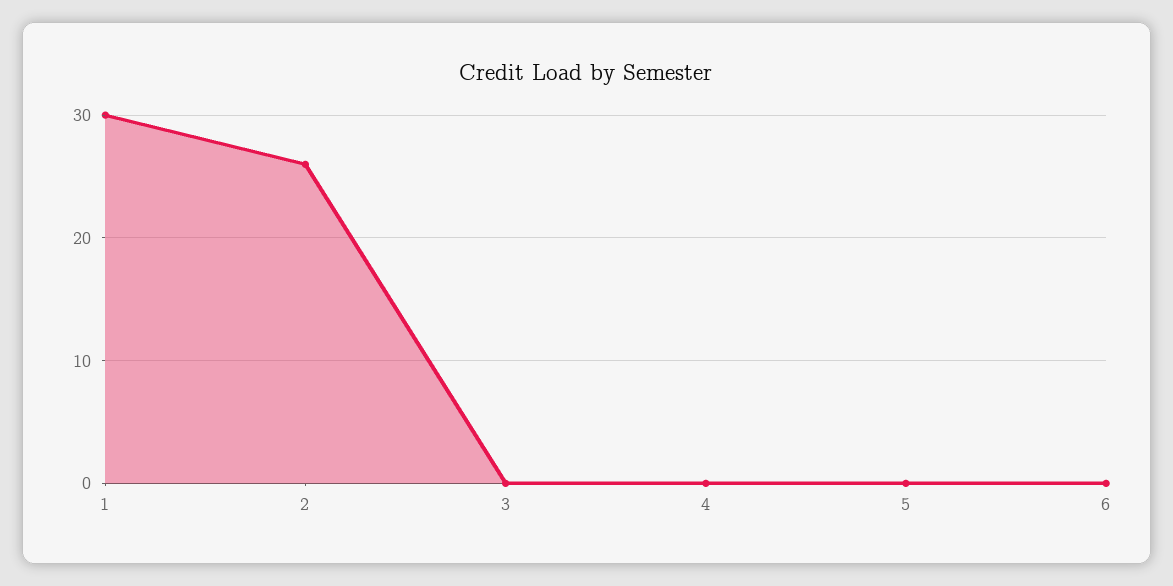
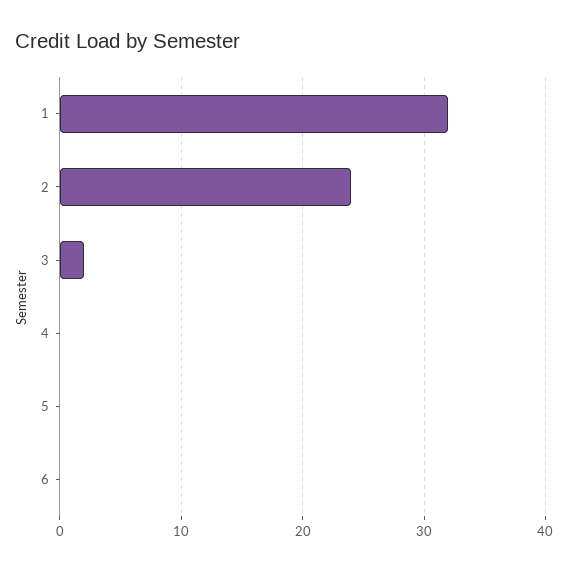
  {
-   "1": 30,
+   "1": 32,
-   "2": 26,
+   "2": 24,
-   "3": 0,
+   "3": 2,
    "4": 0,
    "5": 0,
    "6": 0
  }

